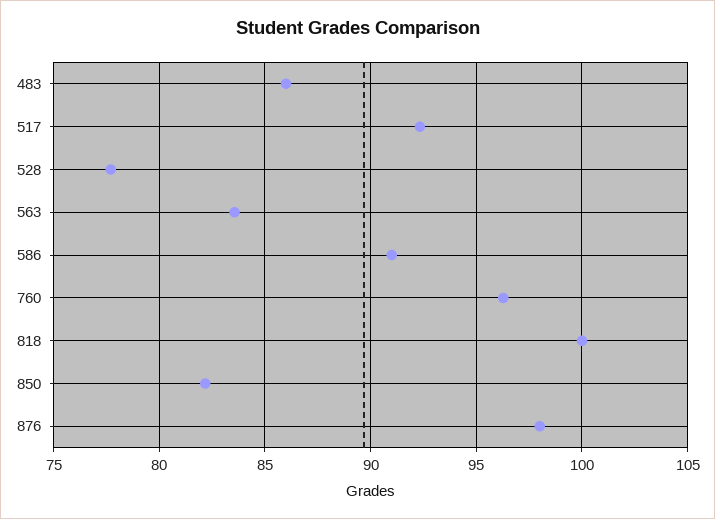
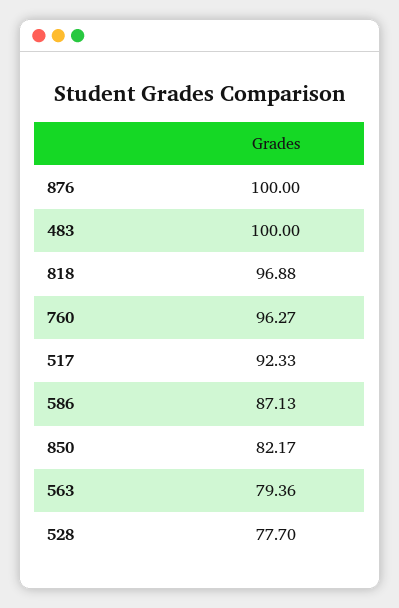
  {
-   "483": 86,
+   "483": 100,
    "517": 92.33,
    "528": 77.7,
-   "563": 83.5,
+   "563": 79.36,
-   "586": 91,
+   "586": 87.13,
    "760": 96.27,
-   "818": 100,
+   "818": 96.88,
    "850": 82.17,
-   "876": 98
+   "876": 100
  }

